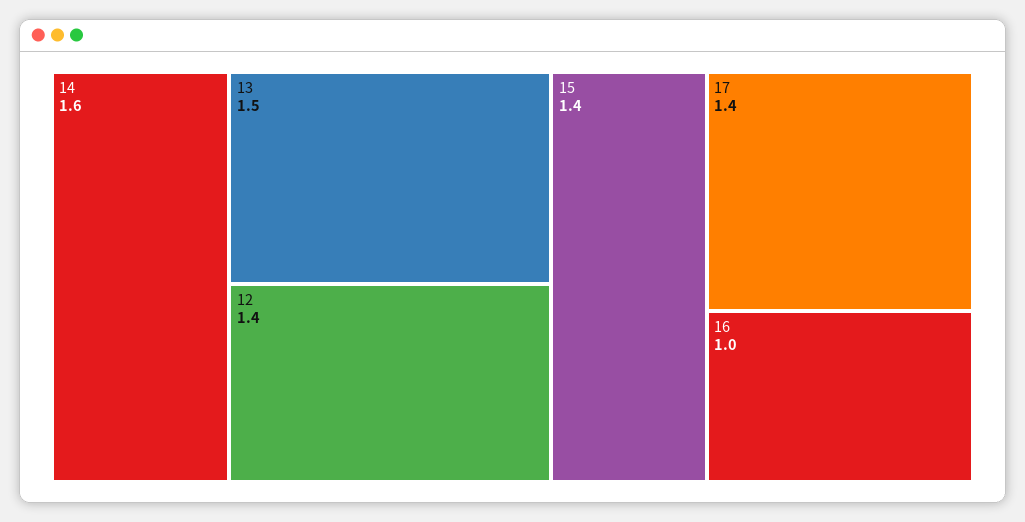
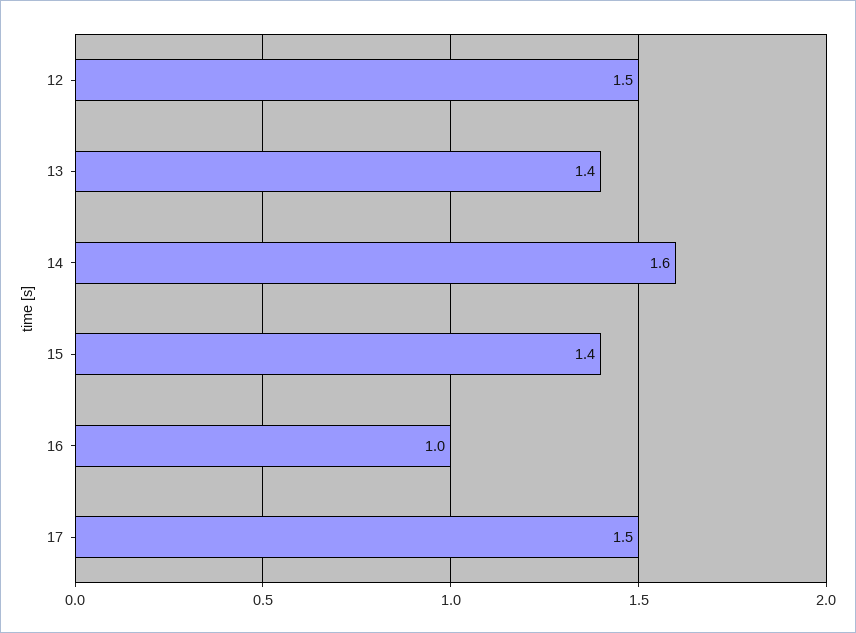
  {
    "14": 1.6,
-   "13": 1.5,
+   "13": 1.4,
-   "12": 1.4,
+   "12": 1.5,
    "15": 1.4,
-   "17": 1.4,
+   "17": 1.5,
    "16": 1
  }

